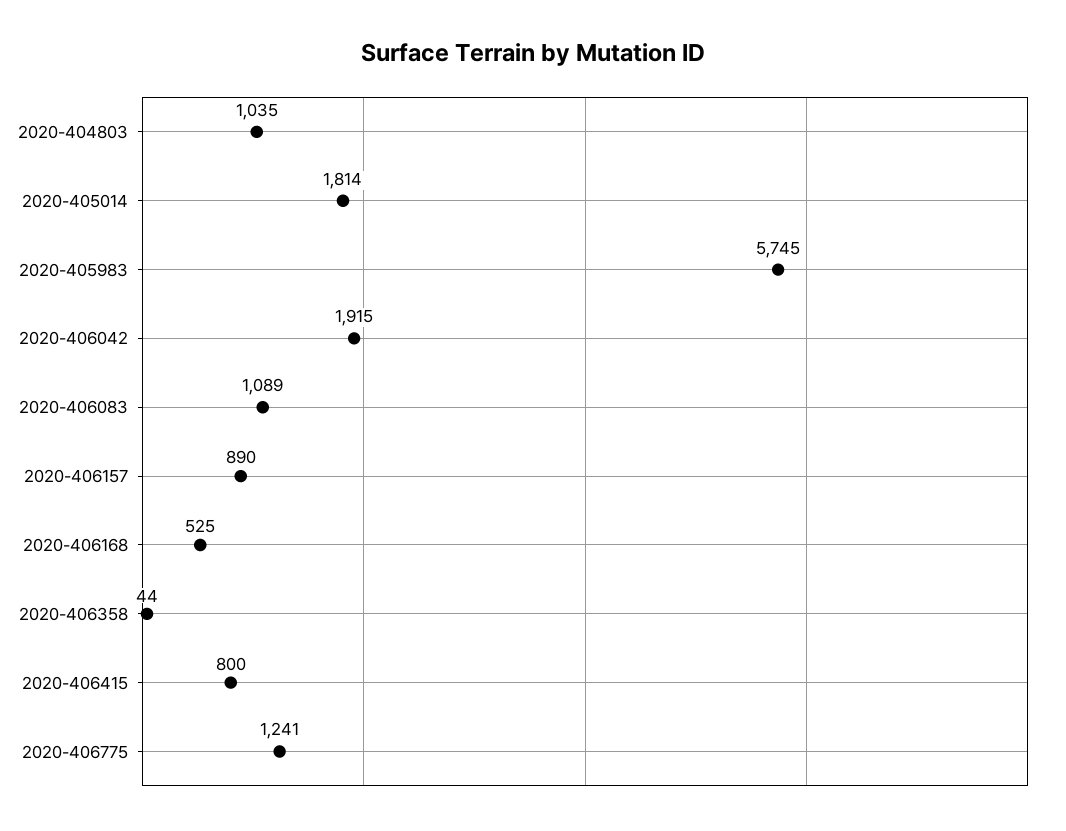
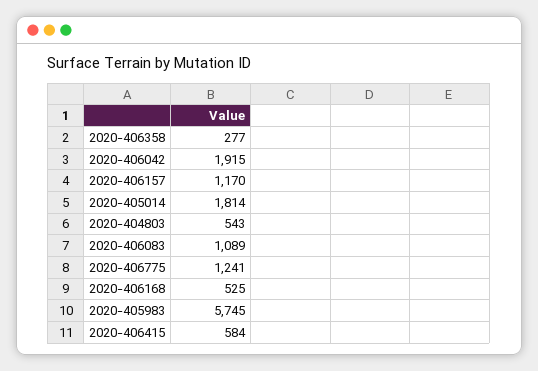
  {
-   "2020-404803": 1035,
+   "2020-404803": 543,
    "2020-405014": 1814,
    "2020-405983": 5745,
    "2020-406042": 1915,
    "2020-406083": 1089,
-   "2020-406157": 890,
+   "2020-406157": 1170,
    "2020-406168": 525,
-   "2020-406358": 44,
+   "2020-406358": 277,
-   "2020-406415": 800,
+   "2020-406415": 584,
    "2020-406775": 1241
  }

